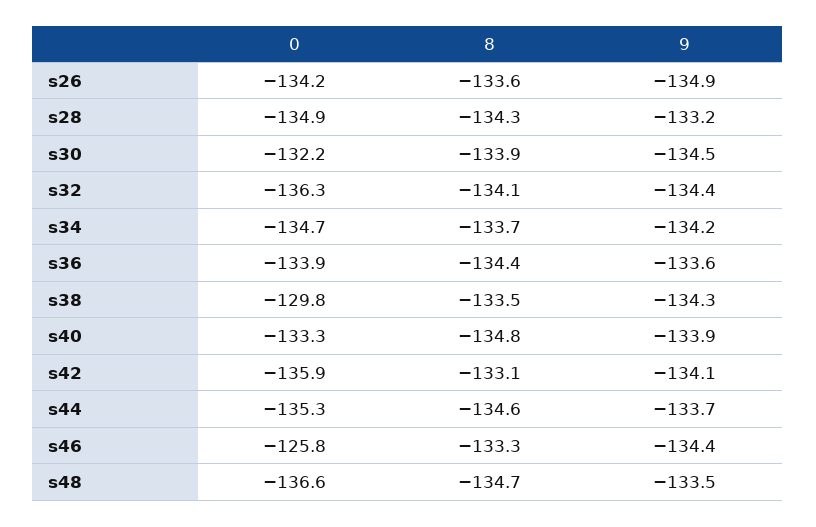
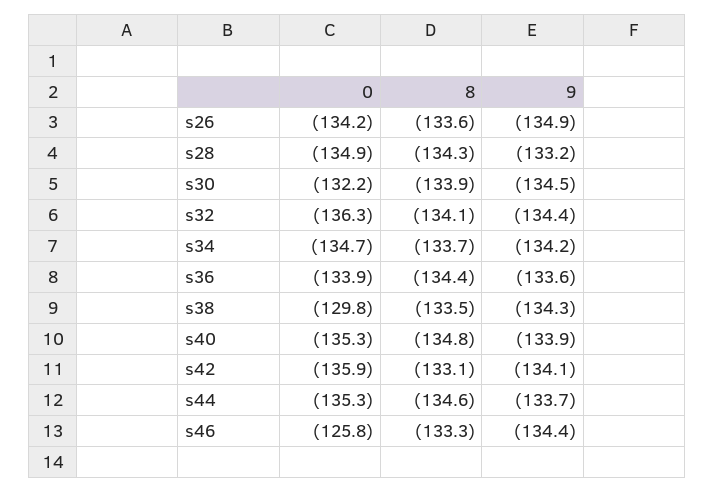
  {
    "0": {
      "s26": -134.2,
      "s28": -134.9,
      "s30": -132.2,
      "s32": -136.3,
      "s34": -134.7,
      "s36": -133.9,
      "s38": -129.8,
-     "s40": -133.3,
+     "s40": -135.3,
      "s42": -135.9,
      "s44": -135.3,
-     "s46": -125.8,
+     "s46": -125.8
-     "s48": -136.6
    },
    "8": {
      "s26": -133.6,
      "s28": -134.3,
      "s30": -133.9,
      "s32": -134.1,
      "s34": -133.7,
      "s36": -134.4,
      "s38": -133.5,
      "s40": -134.8,
      "s42": -133.1,
      "s44": -134.6,
-     "s46": -133.3,
+     "s46": -133.3
-     "s48": -134.7
    },
    "9": {
      "s26": -134.9,
      "s28": -133.2,
      "s30": -134.5,
      "s32": -134.4,
      "s34": -134.2,
      "s36": -133.6,
      "s38": -134.3,
      "s40": -133.9,
      "s42": -134.1,
      "s44": -133.7,
-     "s46": -134.4,
+     "s46": -134.4
-     "s48": -133.5
    }
  }

